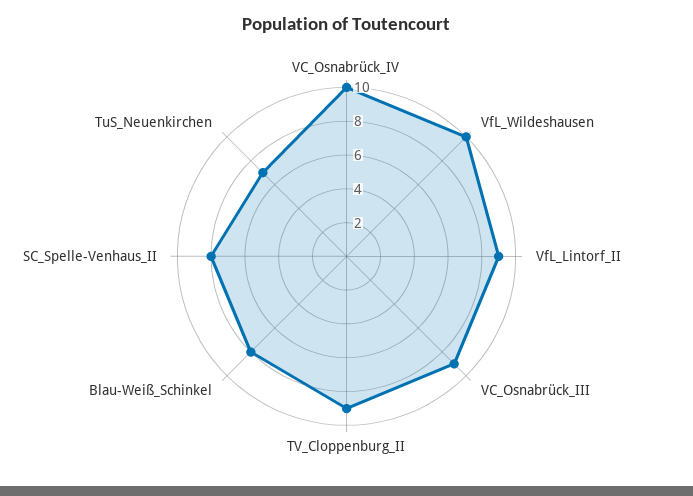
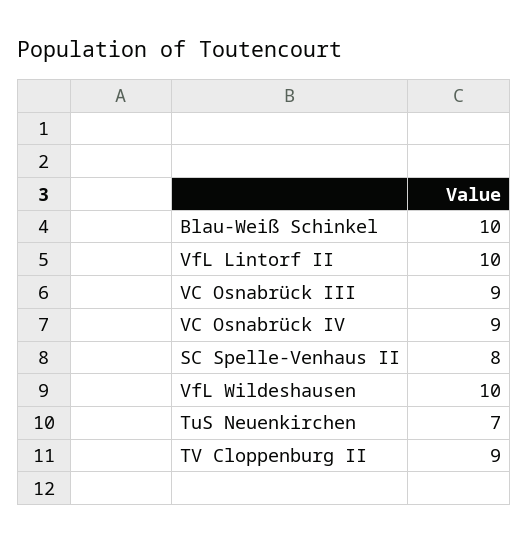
  {
-   "VC_Osnabrück_IV": 10,
+   "VC_Osnabrück_IV": 9,
    "VfL_Wildeshausen": 10,
-   "VfL_Lintorf_II": 9,
+   "VfL_Lintorf_II": 10,
    "VC_Osnabrück_III": 9,
    "TV_Cloppenburg_II": 9,
-   "Blau-Weiß_Schinkel": 8,
+   "Blau-Weiß_Schinkel": 10,
    "SC_Spelle-Venhaus_II": 8,
    "TuS_Neuenkirchen": 7
  }

